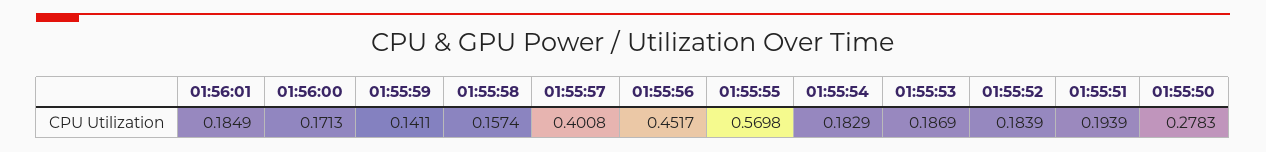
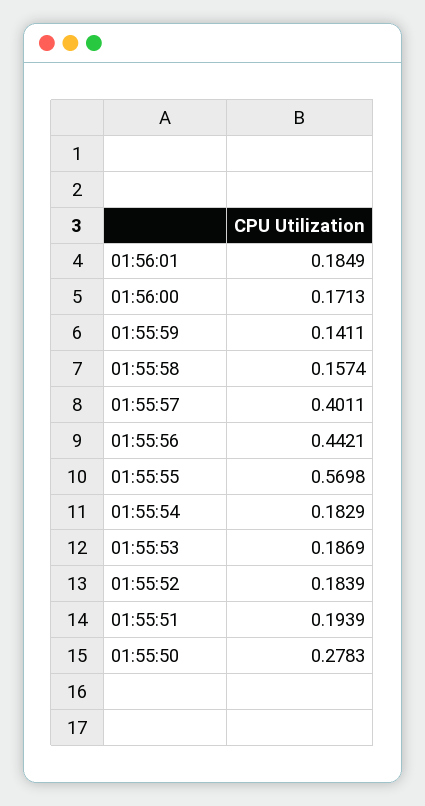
  {
    "01:56:01": 0.1849,
    "01:56:00": 0.1713,
    "01:55:59": 0.1411,
    "01:55:58": 0.1574,
-   "01:55:57": 0.4008,
+   "01:55:57": 0.4011,
-   "01:55:56": 0.4517,
+   "01:55:56": 0.4421,
    "01:55:55": 0.5698,
    "01:55:54": 0.1829,
    "01:55:53": 0.1869,
    "01:55:52": 0.1839,
    "01:55:51": 0.1939,
    "01:55:50": 0.2783
  }

